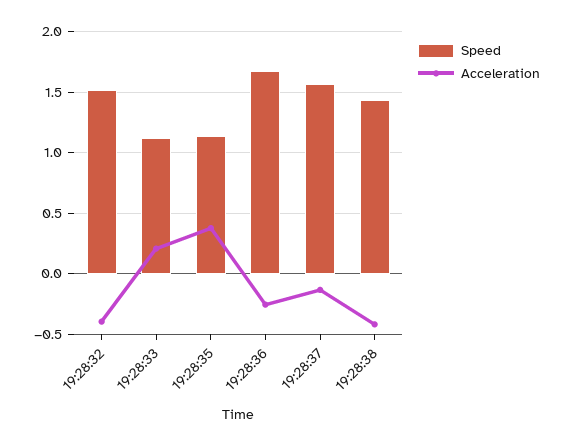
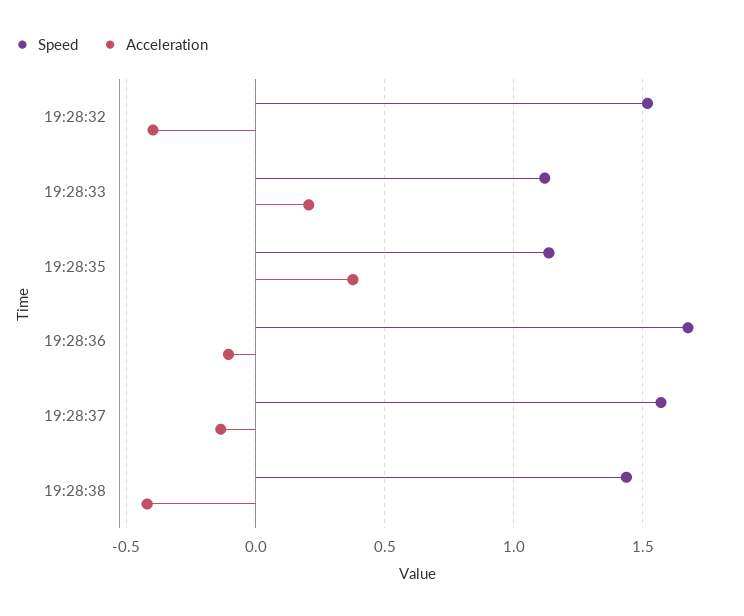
  {
    "Speed": {
      "19:28:32": 1.5,
      "19:28:33": 1.1,
      "19:28:35": 1.15,
      "19:28:36": 1.7,
      "19:28:37": 1.55,
      "19:28:38": 1.45
    },
    "Acceleration": {
      "19:28:32": -0.4,
      "19:28:33": 0.2,
      "19:28:35": 0.4,
-     "19:28:36": -0.25,
+     "19:28:36": -0.1,
      "19:28:37": -0.15,
      "19:28:38": -0.4
    }
  }

